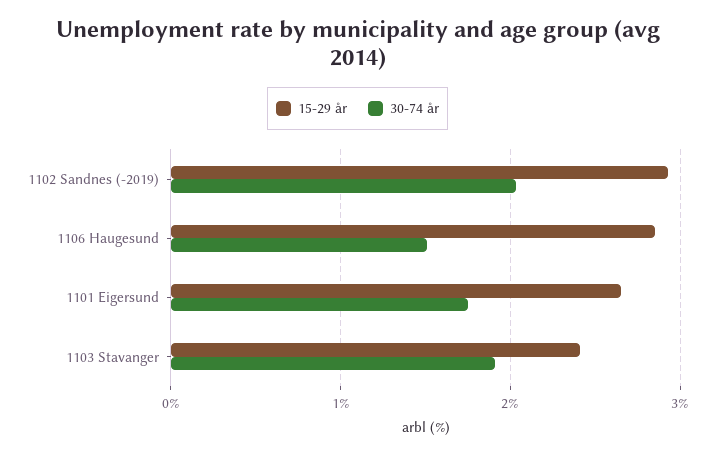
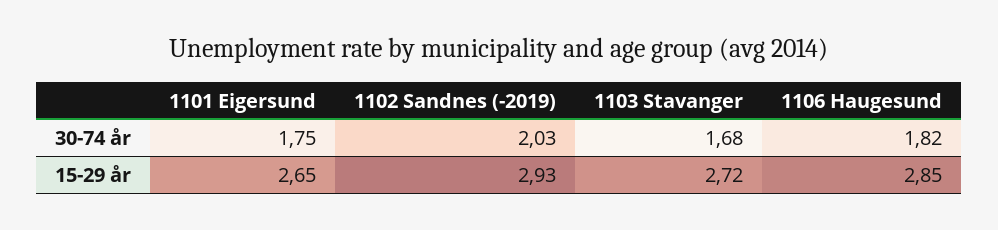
  {
    "15-29 år": {
      "1102 Sandnes (-2019)": 2.93,
      "1106 Haugesund": 2.85,
      "1101 Eigersund": 2.65,
-     "1103 Stavanger": 2.4
+     "1103 Stavanger": 2.72
    },
    "30-74 år": {
      "1102 Sandnes (-2019)": 2.03,
-     "1106 Haugesund": 1.5,
+     "1106 Haugesund": 1.82,
      "1101 Eigersund": 1.75,
-     "1103 Stavanger": 1.9
+     "1103 Stavanger": 1.68
    }
  }

